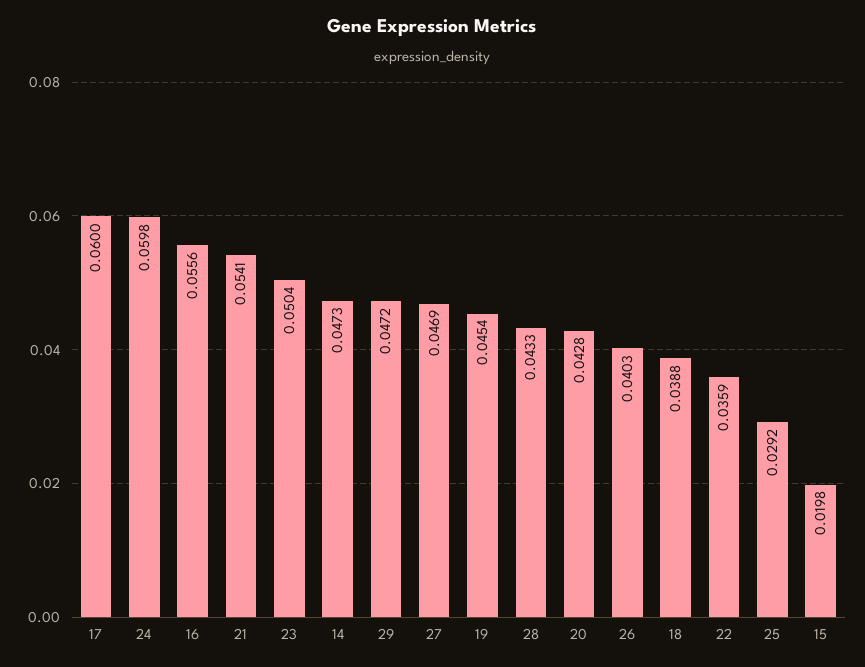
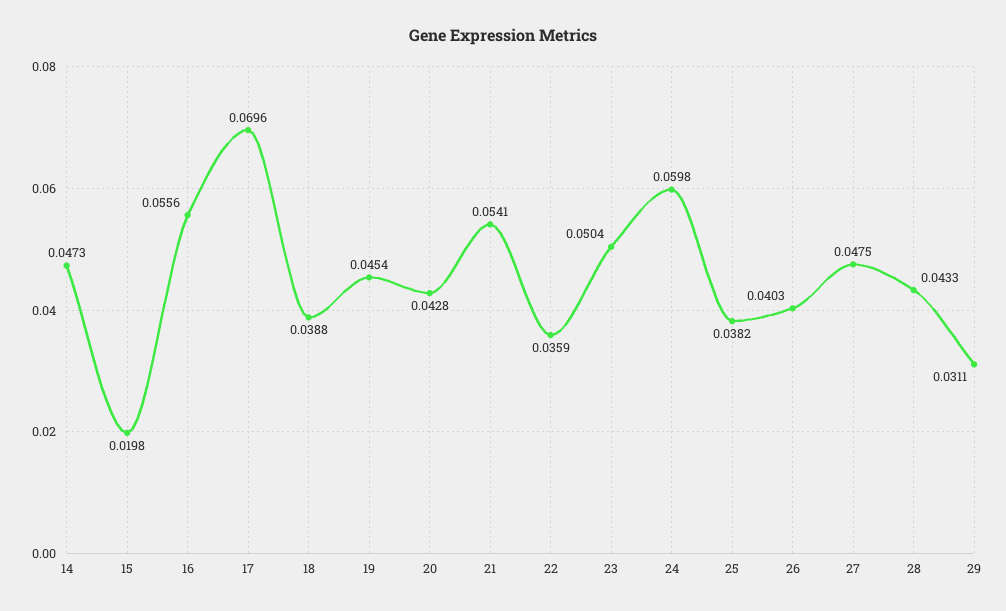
  {
-   "17": 0.06,
+   "17": 0.0696,
    "24": 0.0598,
    "16": 0.0556,
    "21": 0.0541,
    "23": 0.0504,
    "14": 0.0473,
-   "29": 0.0472,
+   "29": 0.0311,
-   "27": 0.0469,
+   "27": 0.0475,
    "19": 0.0454,
    "28": 0.0433,
    "20": 0.0428,
    "26": 0.0403,
    "18": 0.0388,
    "22": 0.0359,
-   "25": 0.0292,
+   "25": 0.0382,
    "15": 0.0198
  }

